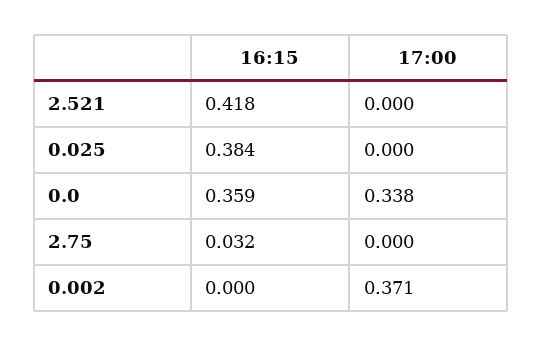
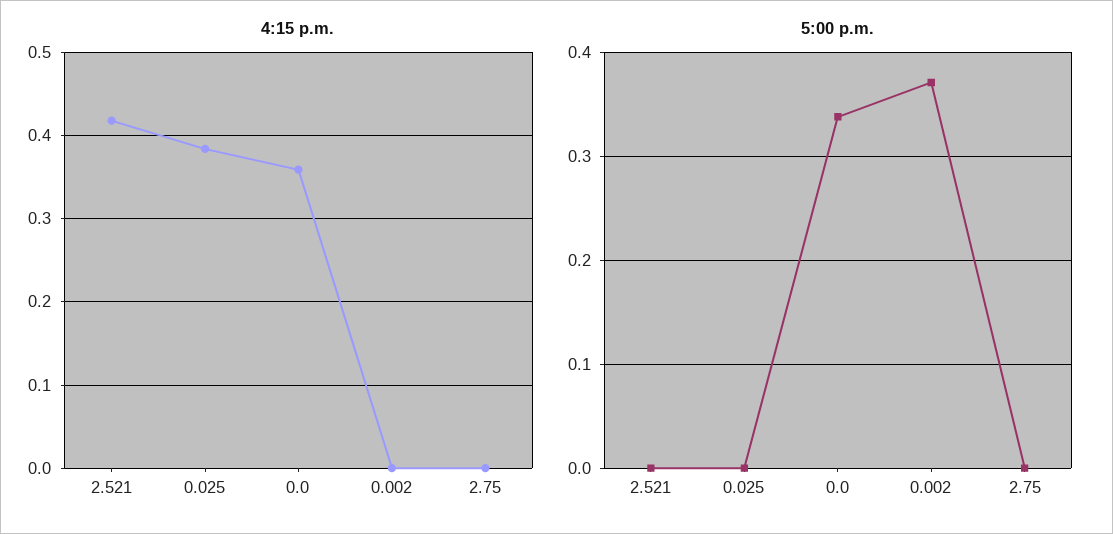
  {
    "16:15": {
      "2.521": 0.418,
      "0.025": 0.384,
      "0.0": 0.359,
-     "2.75": 0.032,
+     "2.75": 0,
      "0.002": 0
    },
    "17:00": {
      "2.521": 0,
      "0.025": 0,
      "0.0": 0.338,
      "2.75": 0,
      "0.002": 0.371
    }
  }

